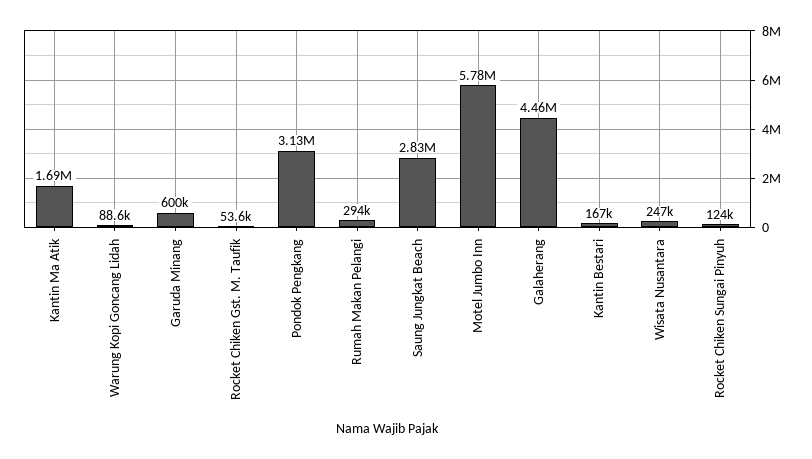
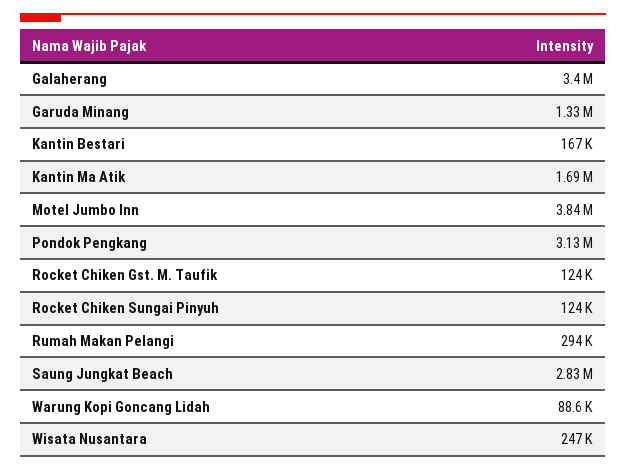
  {
    "Kantin Ma Atik": 1690000,
    "Warung Kopi Goncang Lidah": 88600,
-   "Garuda Minang": 600000,
+   "Garuda Minang": 1330000,
-   "Rocket Chiken Gst. M. Taufik": 53600,
+   "Rocket Chiken Gst. M. Taufik": 124000,
    "Pondok Pengkang": 3130000,
    "Rumah Makan Pelangi": 294000,
    "Saung Jungkat Beach": 2830000,
-   "Motel Jumbo Inn": 5780000,
+   "Motel Jumbo Inn": 3840000,
-   "Galaherang": 4460000,
+   "Galaherang": 3400000,
    "Kantin Bestari": 167000,
    "Wisata Nusantara": 247000,
    "Rocket Chiken Sungai Pinyuh": 124000
  }

